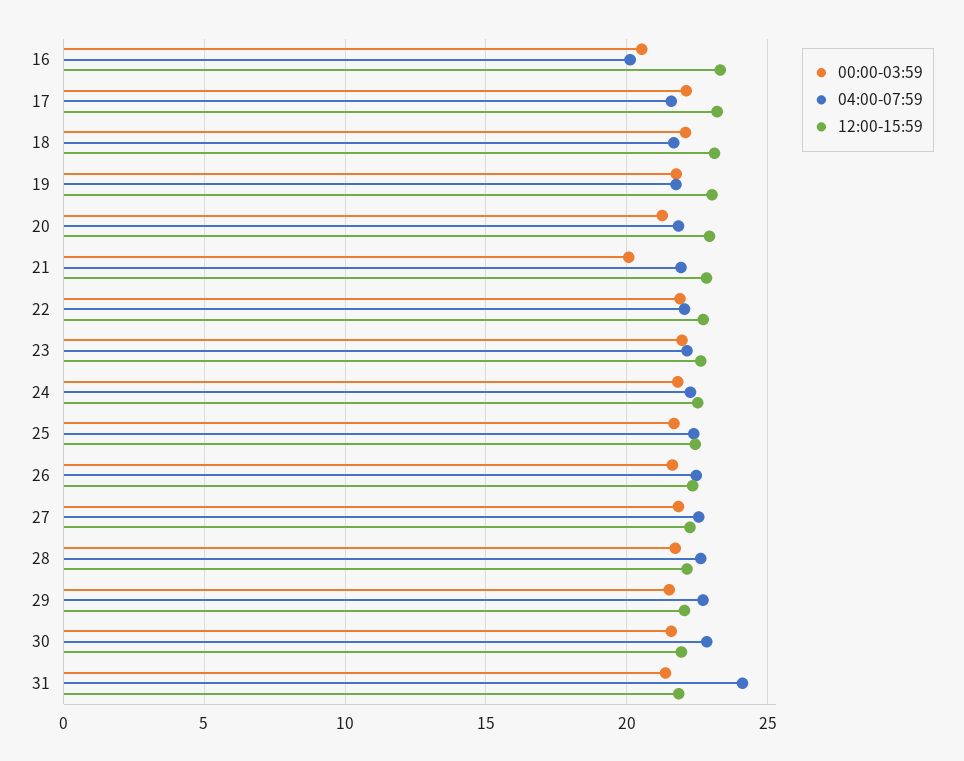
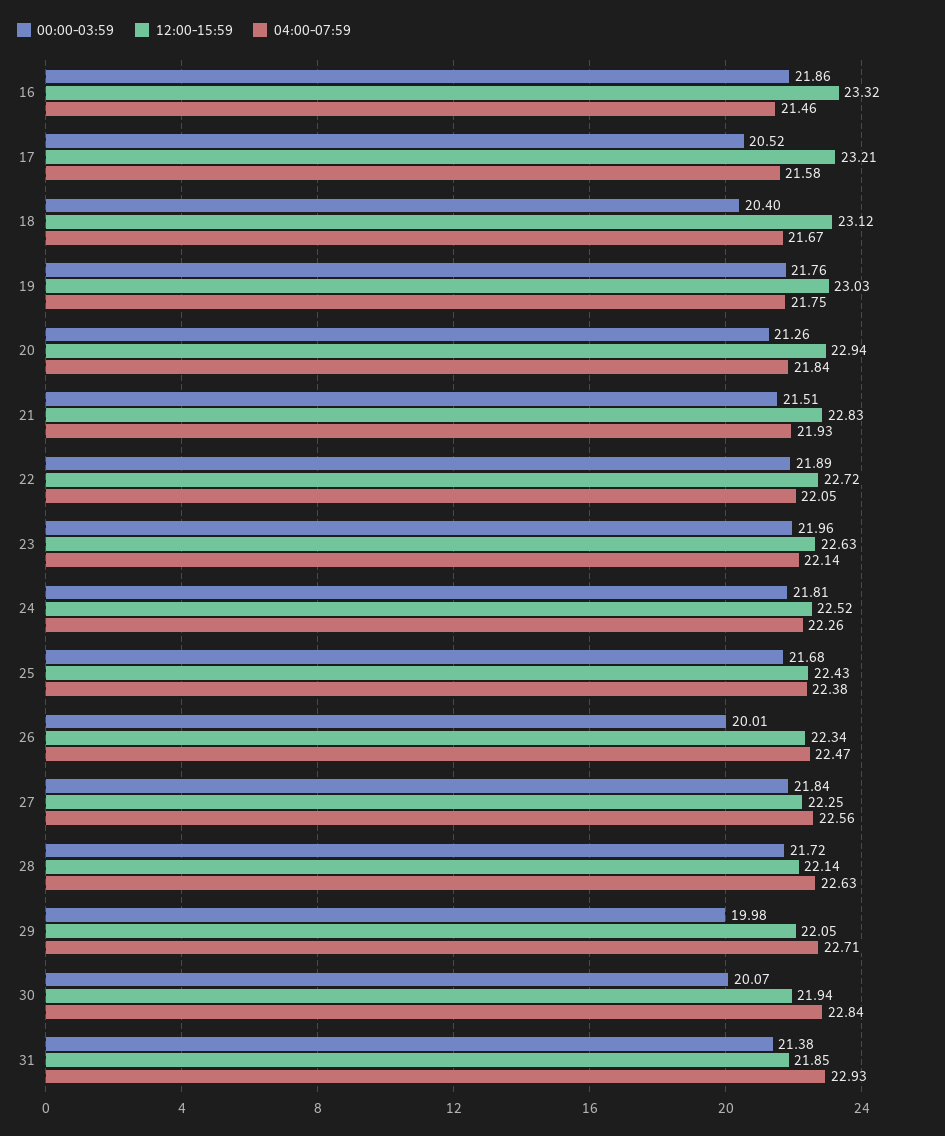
  {
    "00:00-03:59": {
-     "16": 20.5,
+     "16": 21.86,
-     "17": 22,
+     "17": 20.52,
-     "18": 22,
+     "18": 20.4,
      "19": 21.76,
      "20": 21.26,
-     "21": 20,
+     "21": 21.51,
      "22": 21.89,
      "23": 21.96,
      "24": 21.81,
      "25": 21.68,
-     "26": 21.5,
+     "26": 20.01,
      "27": 21.84,
      "28": 21.72,
-     "29": 21.5,
+     "29": 19.98,
-     "30": 21.5,
+     "30": 20.07,
      "31": 21.38
    },
    "04:00-07:59": {
-     "16": 20,
+     "16": 21.46,
      "17": 21.58,
      "18": 21.67,
      "19": 21.75,
      "20": 21.84,
      "21": 21.93,
      "22": 22.05,
      "23": 22.14,
      "24": 22.26,
      "25": 22.38,
      "26": 22.47,
      "27": 22.56,
      "28": 22.63,
      "29": 22.71,
      "30": 22.84,
-     "31": 24
+     "31": 22.93
    },
    "12:00-15:59": {
      "16": 23.32,
      "17": 23.21,
      "18": 23.12,
      "19": 23.03,
      "20": 22.94,
      "21": 22.83,
      "22": 22.72,
      "23": 22.63,
      "24": 22.52,
      "25": 22.43,
      "26": 22.34,
      "27": 22.25,
      "28": 22.14,
      "29": 22.05,
      "30": 21.94,
      "31": 21.85
    }
  }

